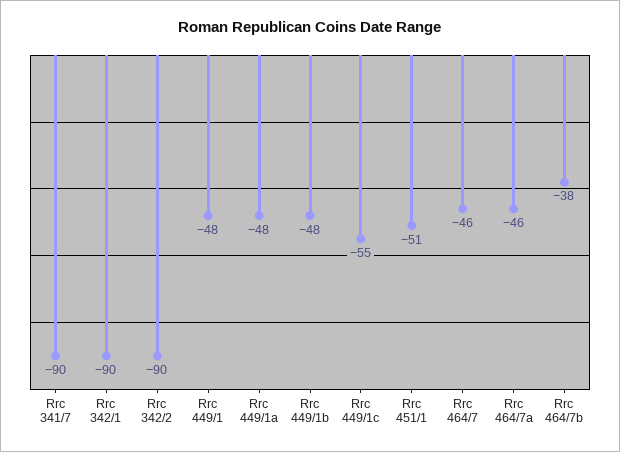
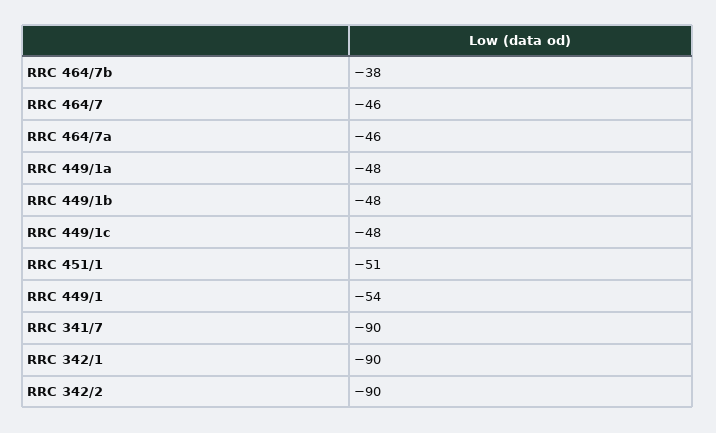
  {
    "Rrc 341/7": -90,
    "Rrc 342/1": -90,
    "Rrc 342/2": -90,
-   "Rrc 449/1": -48,
+   "Rrc 449/1": -54,
    "Rrc 449/1a": -48,
    "Rrc 449/1b": -48,
-   "Rrc 449/1c": -55,
+   "Rrc 449/1c": -48,
    "Rrc 451/1": -51,
    "Rrc 464/7": -46,
    "Rrc 464/7a": -46,
    "Rrc 464/7b": -38
  }

